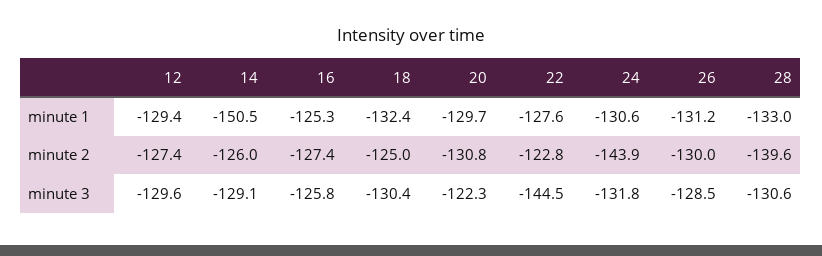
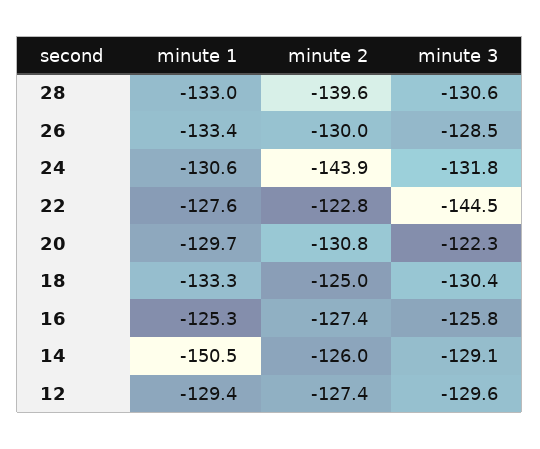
  {
    "12": {
      "minute 1": -129.4,
      "minute 2": -127.4,
      "minute 3": -129.6
    },
    "14": {
      "minute 1": -150.5,
      "minute 2": -126,
      "minute 3": -129.1
    },
    "16": {
      "minute 1": -125.3,
      "minute 2": -127.4,
      "minute 3": -125.8
    },
    "18": {
-     "minute 1": -132.4,
+     "minute 1": -133.3,
      "minute 2": -125,
      "minute 3": -130.4
    },
    "20": {
      "minute 1": -129.7,
      "minute 2": -130.8,
      "minute 3": -122.3
    },
    "22": {
      "minute 1": -127.6,
      "minute 2": -122.8,
      "minute 3": -144.5
    },
    "24": {
      "minute 1": -130.6,
      "minute 2": -143.9,
      "minute 3": -131.8
    },
    "26": {
-     "minute 1": -131.2,
+     "minute 1": -133.4,
      "minute 2": -130,
      "minute 3": -128.5
    },
    "28": {
      "minute 1": -133,
      "minute 2": -139.6,
      "minute 3": -130.6
    }
  }

